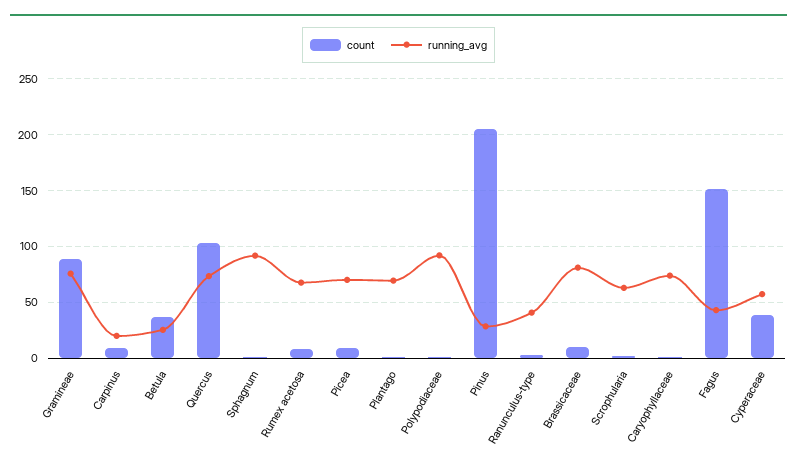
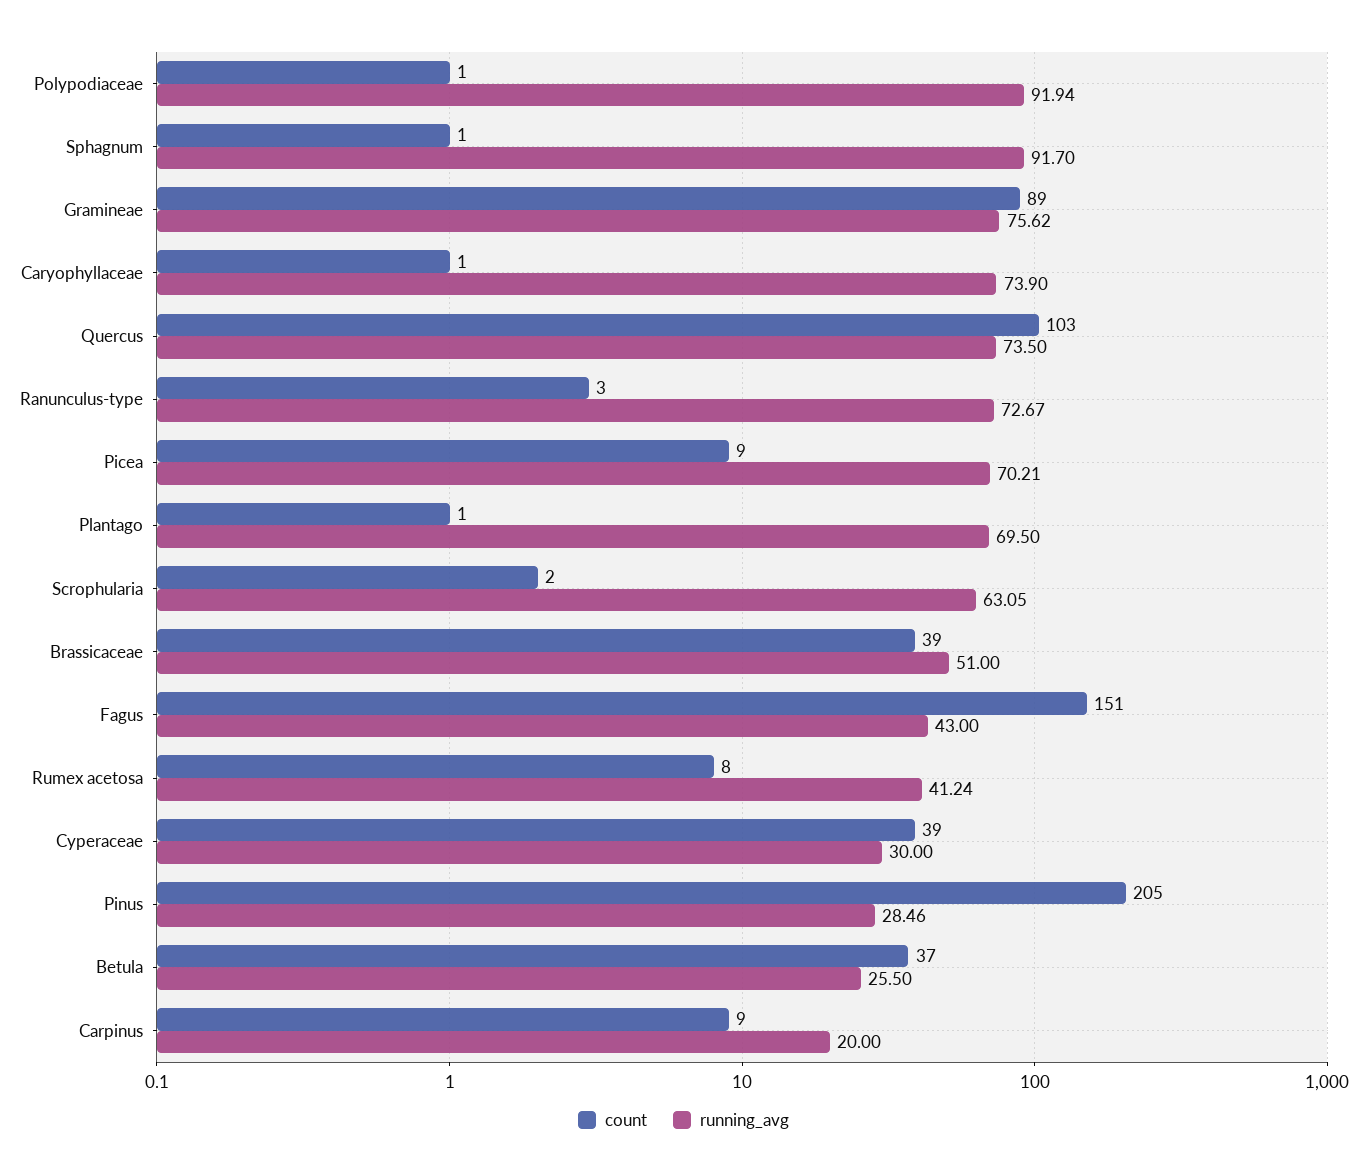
  {
    "count": {
      "Gramineae": 89,
      "Carpinus": 9,
      "Betula": 37,
      "Quercus": 103,
      "Sphagnum": 1,
      "Rumex acetosa": 8,
      "Picea": 9,
      "Plantago": 1,
      "Polypodiaceae": 1,
      "Pinus": 205,
      "Ranunculus-type": 3,
-     "Brassicaceae": 10,
+     "Brassicaceae": 39,
      "Scrophularia": 2,
      "Caryophyllaceae": 1,
      "Fagus": 151,
      "Cyperaceae": 39
    },
    "running_avg": {
      "Gramineae": 75.62,
      "Carpinus": 20,
      "Betula": 25.5,
      "Quercus": 73.5,
      "Sphagnum": 91.7,
-     "Rumex acetosa": 70,
+     "Rumex acetosa": 41.24,
      "Picea": 70.21,
      "Plantago": 69.5,
      "Polypodiaceae": 91.94,
      "Pinus": 28.46,
-     "Ranunculus-type": 40,
+     "Ranunculus-type": 72.67,
-     "Brassicaceae": 80,
+     "Brassicaceae": 51,
      "Scrophularia": 63.05,
      "Caryophyllaceae": 73.9,
      "Fagus": 43,
-     "Cyperaceae": 60
+     "Cyperaceae": 30
    }
  }

